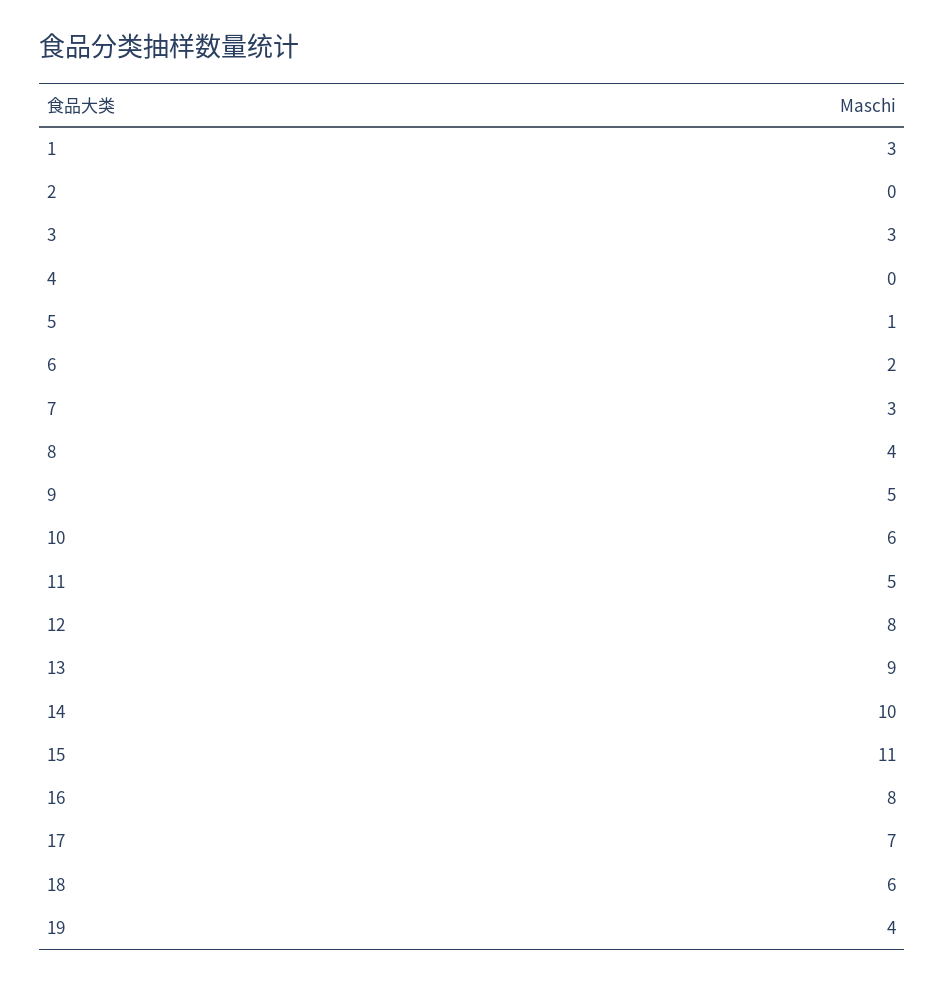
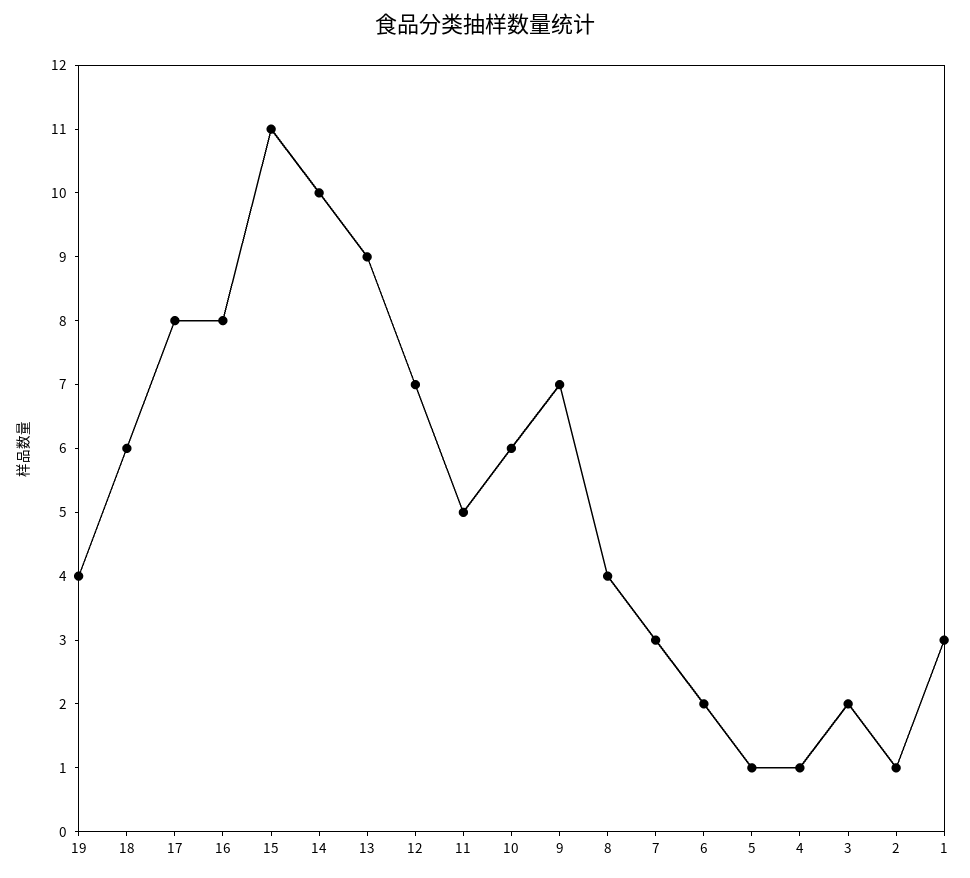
  {
    "1": 3,
-   "2": 0,
+   "2": 1,
-   "3": 3,
+   "3": 2,
-   "4": 0,
+   "4": 1,
    "5": 1,
    "6": 2,
    "7": 3,
    "8": 4,
-   "9": 5,
+   "9": 7,
    "10": 6,
    "11": 5,
-   "12": 8,
+   "12": 7,
    "13": 9,
    "14": 10,
    "15": 11,
    "16": 8,
-   "17": 7,
+   "17": 8,
    "18": 6,
    "19": 4
  }

